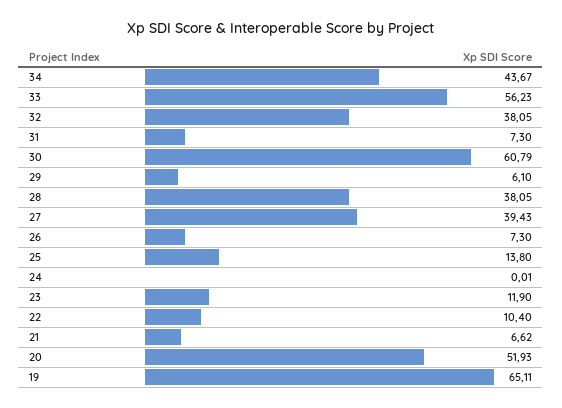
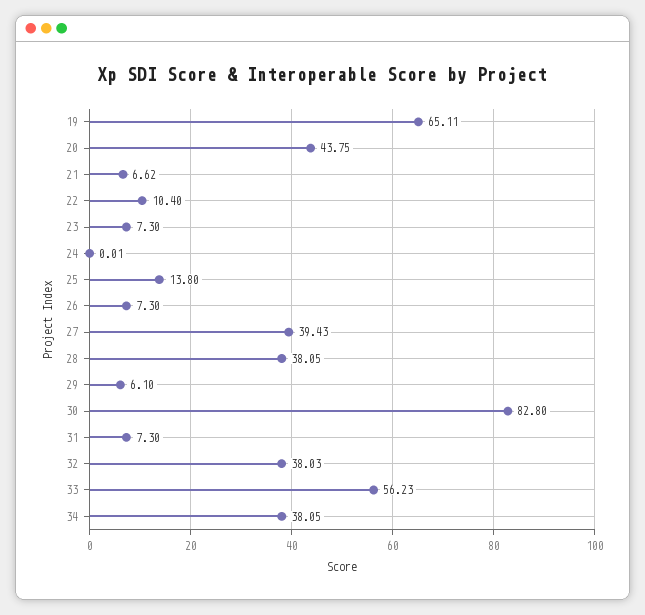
  {
-   "34": 43.67,
+   "34": 38.05,
    "33": 56.23,
-   "32": 38.05,
+   "32": 38.03,
    "31": 7.3,
-   "30": 60.79,
+   "30": 82.8,
    "29": 6.1,
    "28": 38.05,
    "27": 39.43,
    "26": 7.3,
    "25": 13.8,
    "24": 0.01,
-   "23": 11.9,
+   "23": 7.3,
    "22": 10.4,
    "21": 6.62,
-   "20": 51.93,
+   "20": 43.75,
    "19": 65.11
  }

